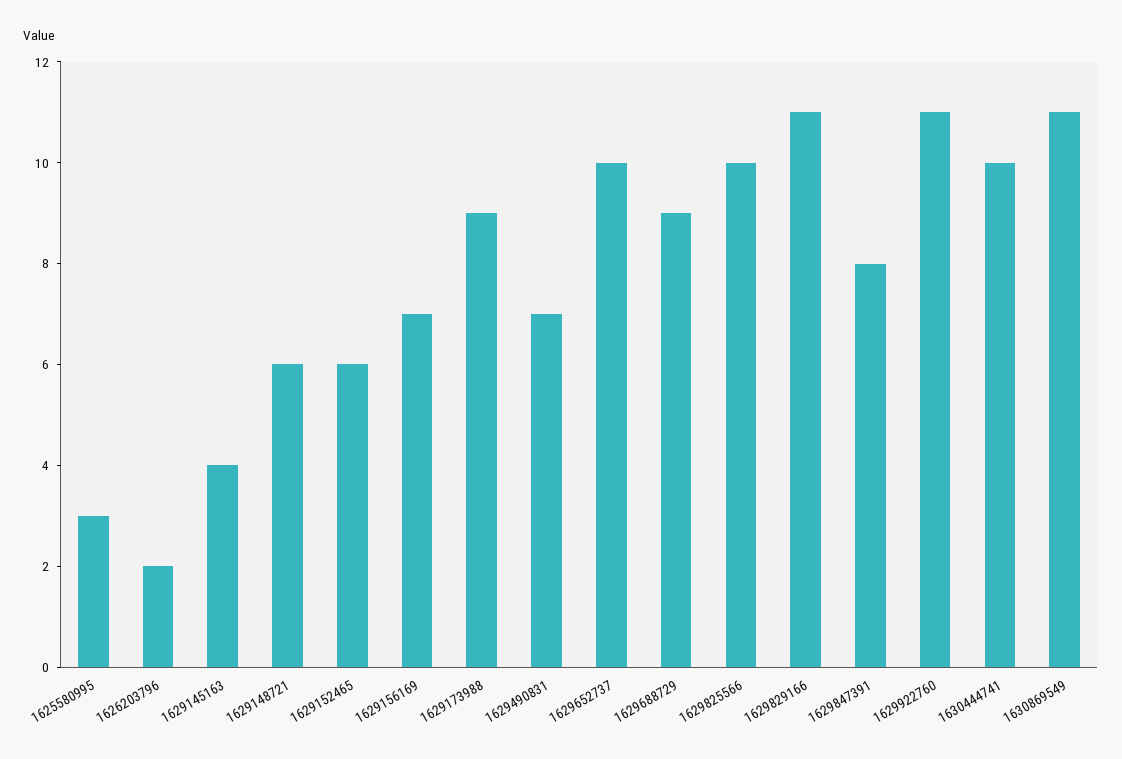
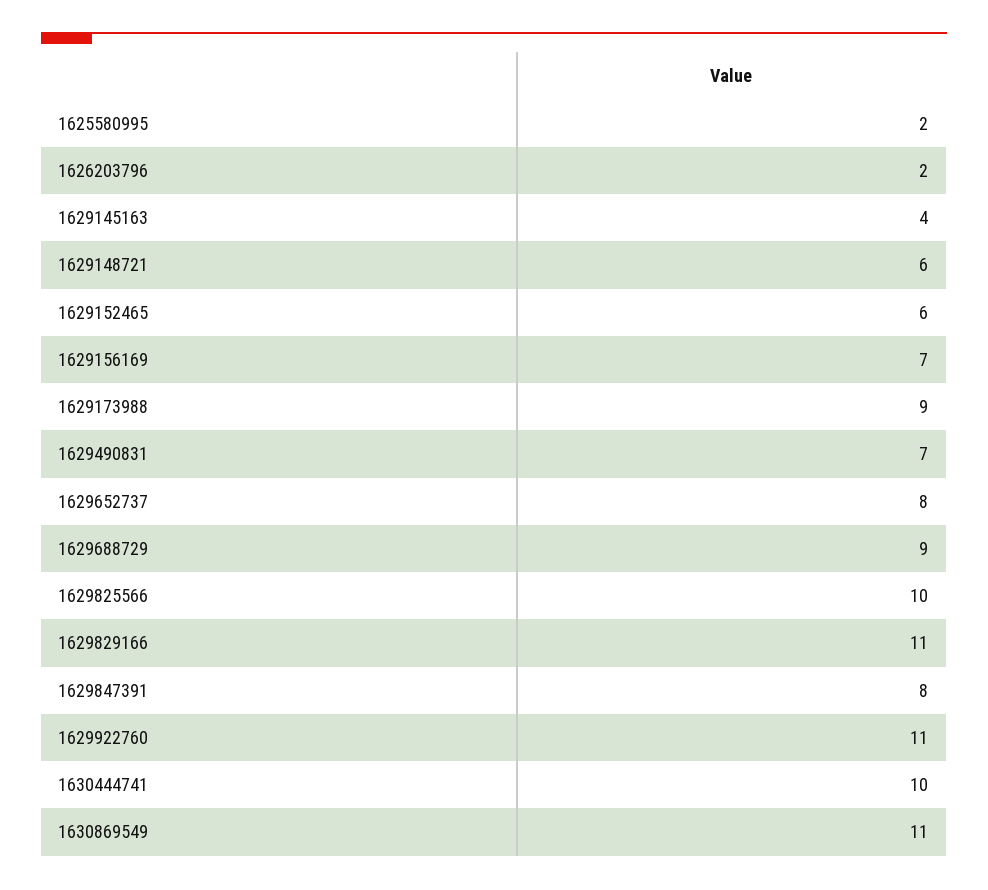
  {
-   "1625580995": 3,
+   "1625580995": 2,
    "1626203796": 2,
    "1629145163": 4,
    "1629148721": 6,
    "1629152465": 6,
    "1629156169": 7,
    "1629173988": 9,
    "1629490831": 7,
-   "1629652737": 10,
+   "1629652737": 8,
    "1629688729": 9,
    "1629825566": 10,
    "1629829166": 11,
    "1629847391": 8,
    "1629922760": 11,
    "1630444741": 10,
    "1630869549": 11
  }

